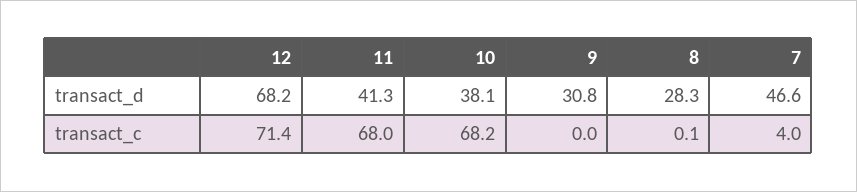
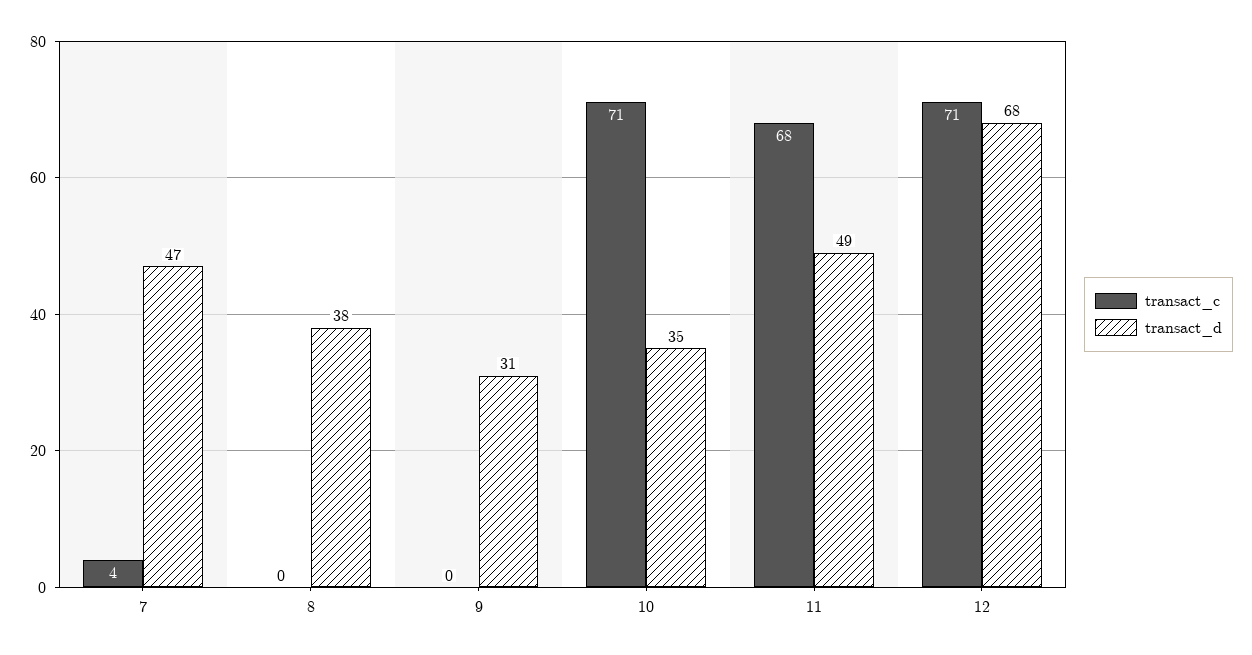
  {
    "transact_d": {
      "12": 68.2,
-     "11": 41.3,
+     "11": 49,
-     "10": 38.1,
+     "10": 35,
      "9": 30.8,
-     "8": 28.3,
+     "8": 38,
      "7": 46.6
    },
    "transact_c": {
      "12": 71.4,
      "11": 68,
-     "10": 68.2,
+     "10": 71,
      "9": 0,
      "8": 0.1,
      "7": 4
    }
  }

